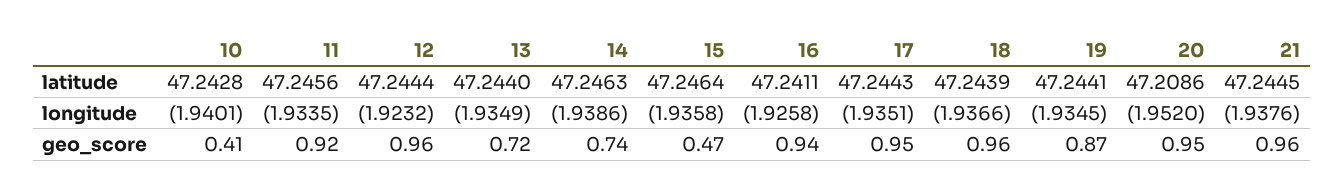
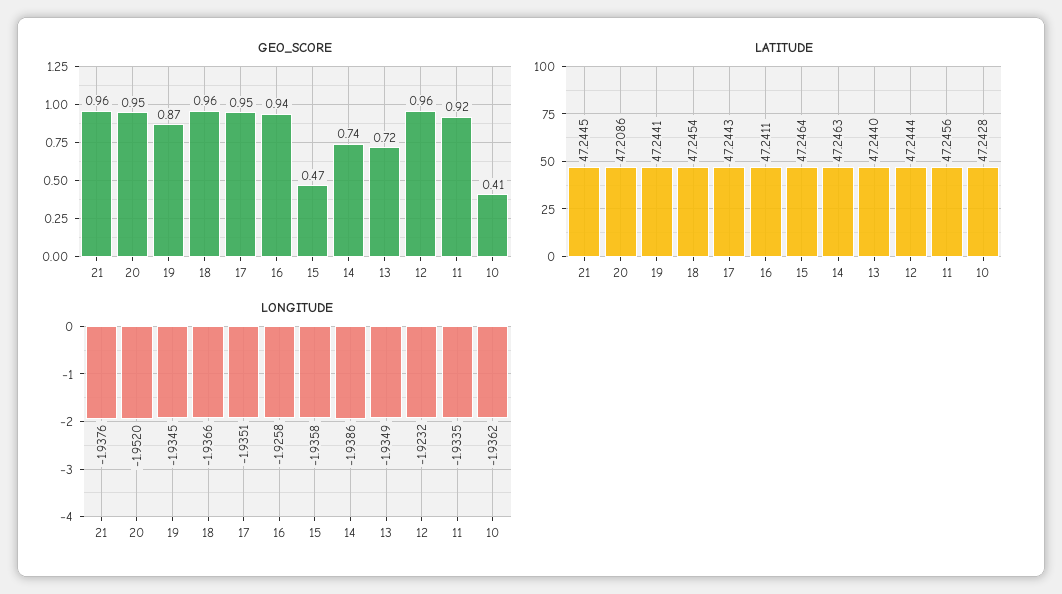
  {
    "latitude": {
      "10": 47.2428,
      "11": 47.2456,
      "12": 47.2444,
      "13": 47.244,
      "14": 47.2463,
      "15": 47.2464,
      "16": 47.2411,
      "17": 47.2443,
-     "18": 47.2439,
+     "18": 47.2454,
      "19": 47.2441,
      "20": 47.2086,
      "21": 47.2445
    },
    "longitude": {
-     "10": -1.9401,
+     "10": -1.9362,
      "11": -1.9335,
      "12": -1.9232,
      "13": -1.9349,
      "14": -1.9386,
      "15": -1.9358,
      "16": -1.9258,
      "17": -1.9351,
      "18": -1.9366,
      "19": -1.9345,
      "20": -1.952,
      "21": -1.9376
    },
    "geo_score": {
      "10": 0.41,
      "11": 0.92,
      "12": 0.96,
      "13": 0.72,
      "14": 0.74,
      "15": 0.47,
      "16": 0.94,
      "17": 0.95,
      "18": 0.96,
      "19": 0.87,
      "20": 0.95,
      "21": 0.96
    }
  }

